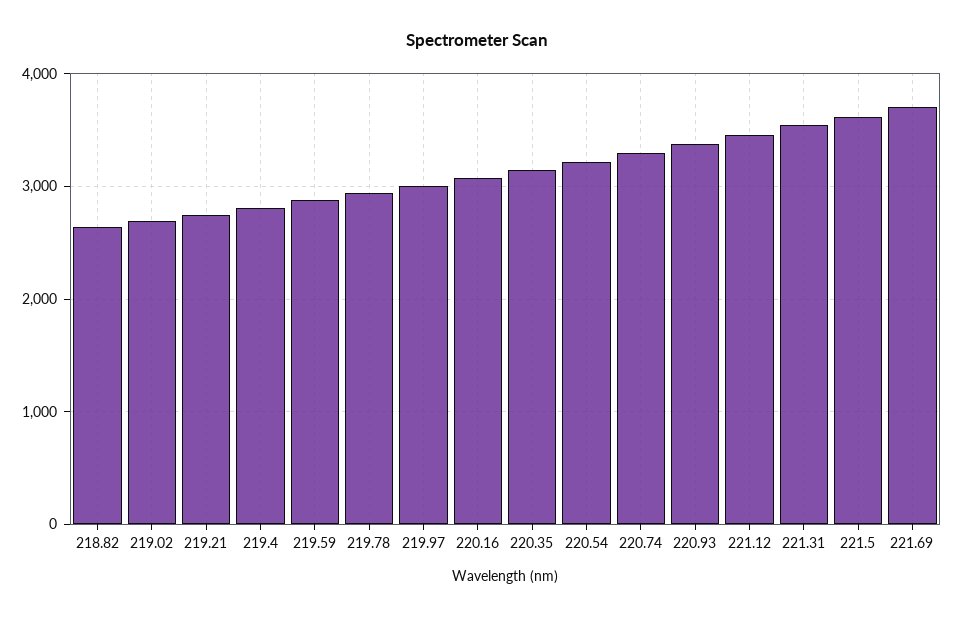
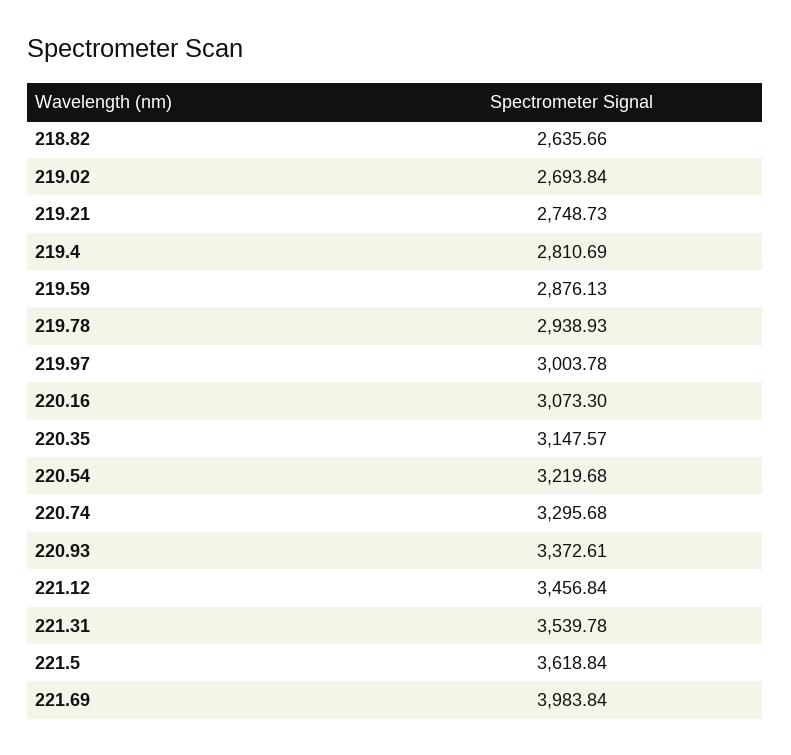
  {
    "218.82": 2635.66,
    "219.02": 2693.84,
    "219.21": 2748.73,
    "219.4": 2810.69,
    "219.59": 2876.13,
    "219.78": 2938.93,
    "219.97": 3003.78,
    "220.16": 3073.3,
    "220.35": 3147.57,
    "220.54": 3219.68,
    "220.74": 3295.68,
    "220.93": 3372.61,
    "221.12": 3456.84,
    "221.31": 3539.78,
    "221.5": 3618.84,
-   "221.69": 3700
+   "221.69": 3983.84
  }

